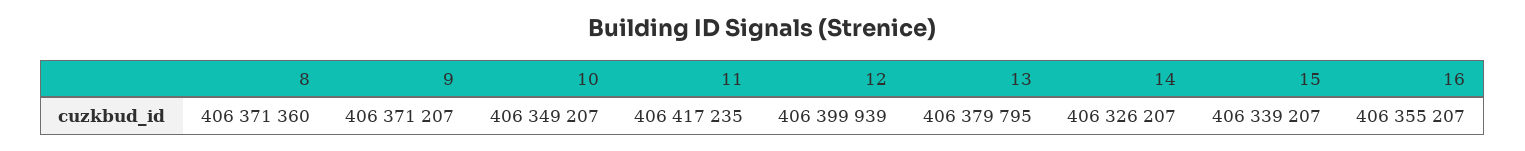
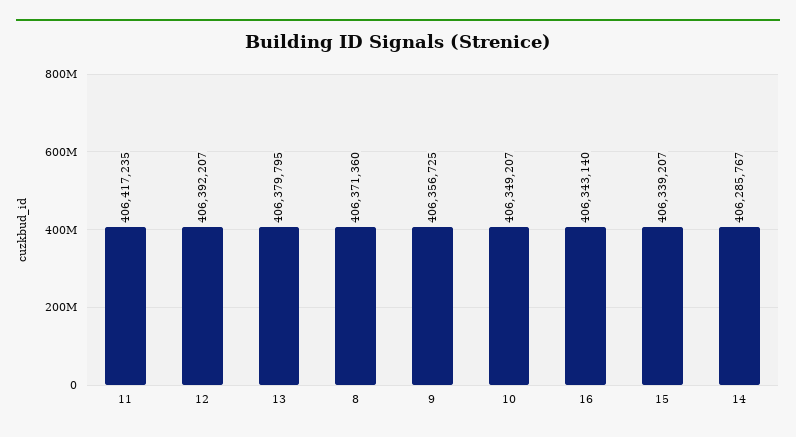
  {
    "8": 406371360,
-   "9": 406371207,
+   "9": 406356725,
    "10": 406349207,
    "11": 406417235,
-   "12": 406399939,
+   "12": 406392207,
    "13": 406379795,
-   "14": 406326207,
+   "14": 406285767,
    "15": 406339207,
-   "16": 406355207
+   "16": 406343140
  }

